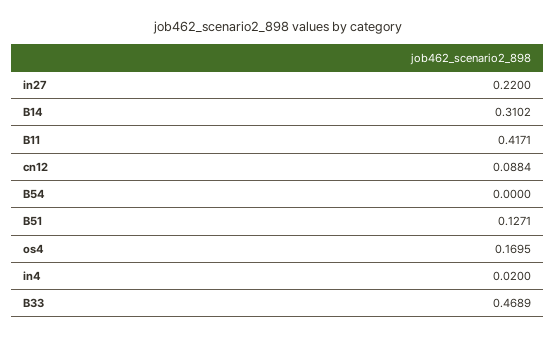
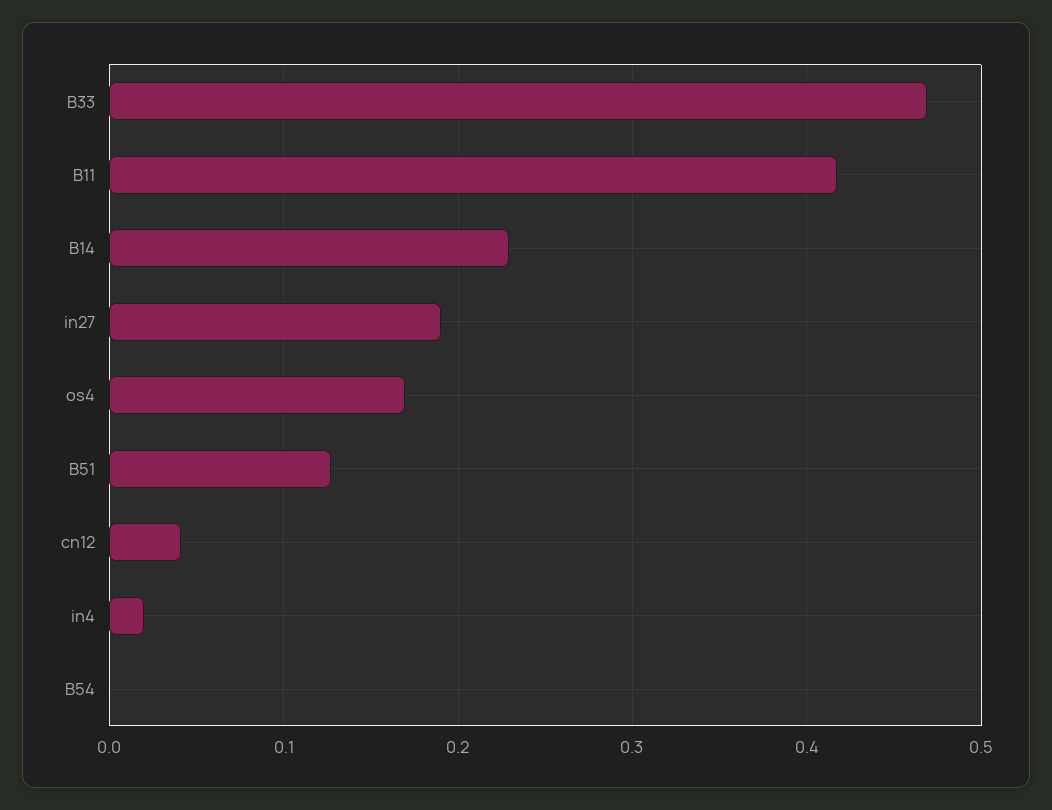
  {
-   "in27": 0.22,
+   "in27": 0.19,
-   "B14": 0.3102,
+   "B14": 0.23,
    "B11": 0.4171,
-   "cn12": 0.0884,
+   "cn12": 0.04,
    "B54": 0,
    "B51": 0.1271,
    "os4": 0.1695,
    "in4": 0.02,
    "B33": 0.4689
  }

